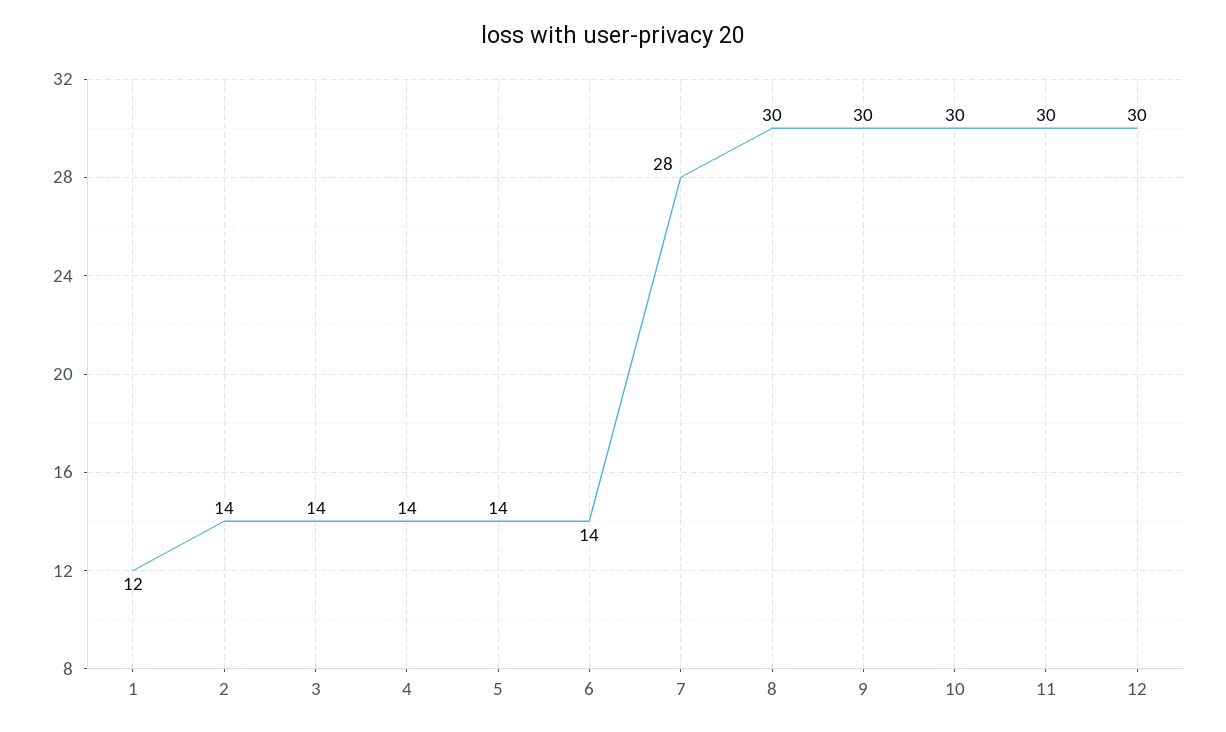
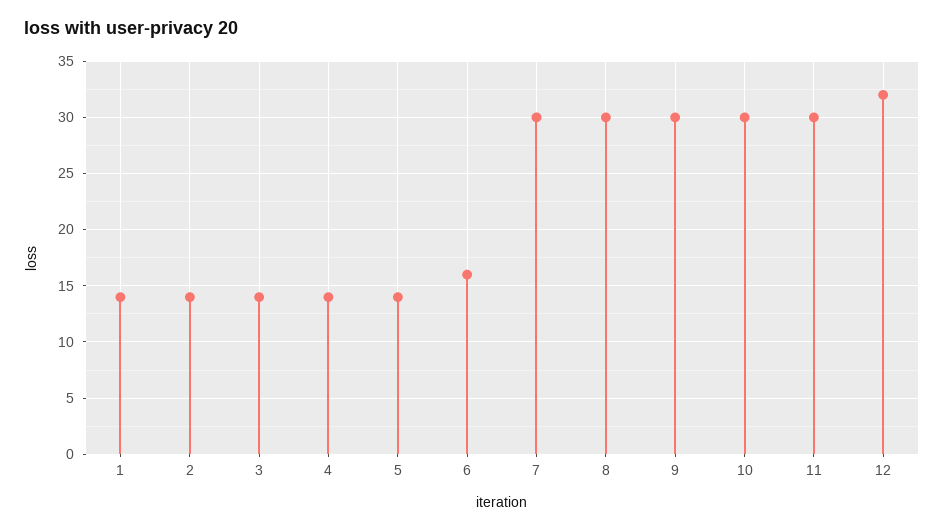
  {
-   "1": 12,
+   "1": 14,
    "2": 14,
    "3": 14,
    "4": 14,
    "5": 14,
-   "6": 14,
+   "6": 16,
-   "7": 28,
+   "7": 30,
    "8": 30,
    "9": 30,
    "10": 30,
    "11": 30,
-   "12": 30
+   "12": 32
  }

